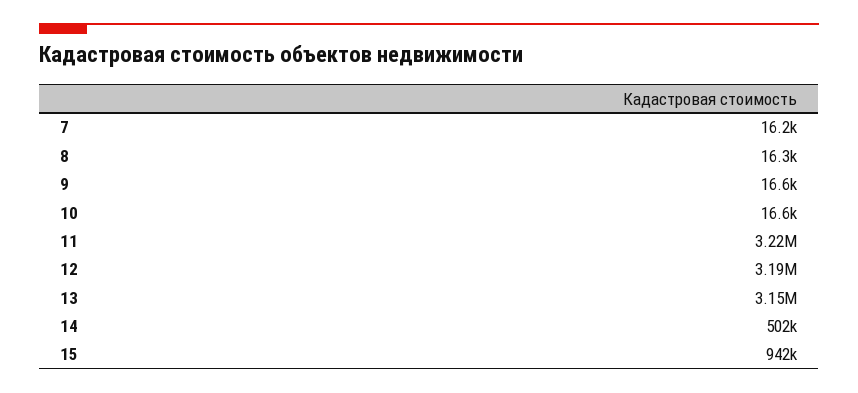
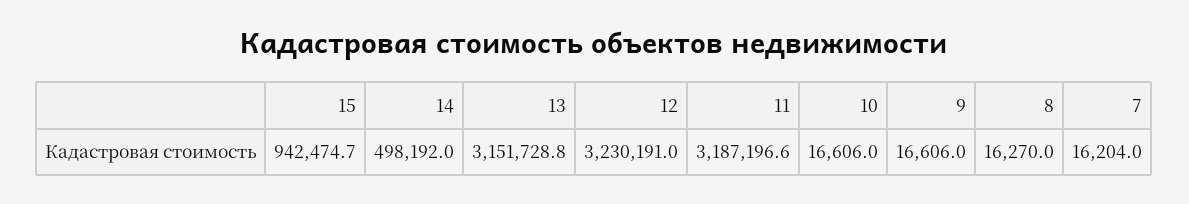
  {
    "7": 16204,
    "8": 16270,
    "9": 16606,
    "10": 16606,
-   "11": 3220000,
+   "11": 3187196.6,
-   "12": 3190000,
+   "12": 3230191,
    "13": 3151728.8,
-   "14": 502000,
+   "14": 498192,
    "15": 942474.7
  }

